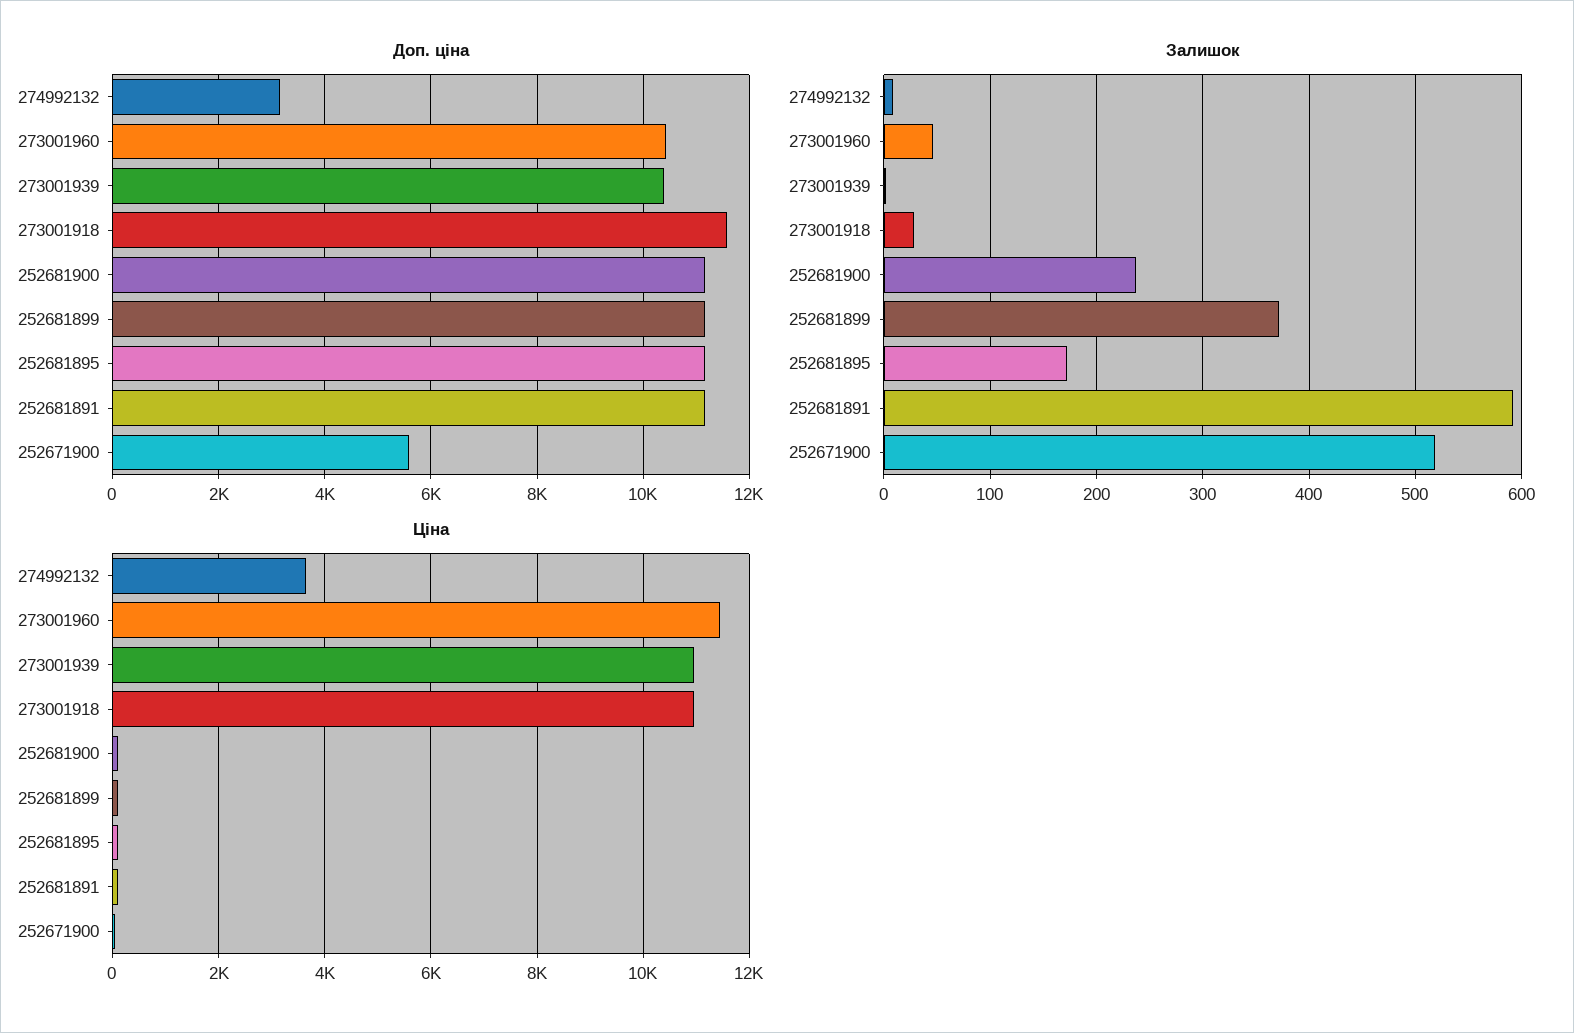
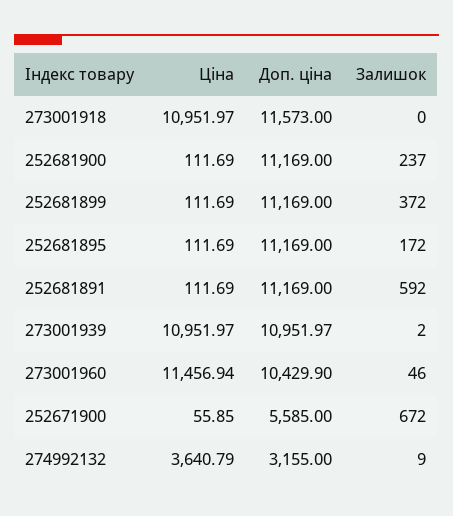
  {
    "Доп. ціна": {
      "274992132": 3155,
      "273001960": 10429.9,
-     "273001939": 10400,
+     "273001939": 10951.97,
      "273001918": 11573,
      "252681900": 11169,
      "252681899": 11169,
      "252681895": 11169,
      "252681891": 11169,
      "252671900": 5585
    },
    "Залишок": {
      "274992132": 9,
      "273001960": 46,
      "273001939": 2,
-     "273001918": 30,
+     "273001918": 0,
      "252681900": 237,
      "252681899": 372,
      "252681895": 172,
      "252681891": 592,
-     "252671900": 520
+     "252671900": 672
    },
    "Ціна": {
      "274992132": 3640.79,
      "273001960": 11456.94,
      "273001939": 10951.97,
      "273001918": 10951.97,
      "252681900": 111.69,
      "252681899": 111.69,
      "252681895": 111.69,
      "252681891": 111.69,
      "252671900": 55.85
    }
  }

